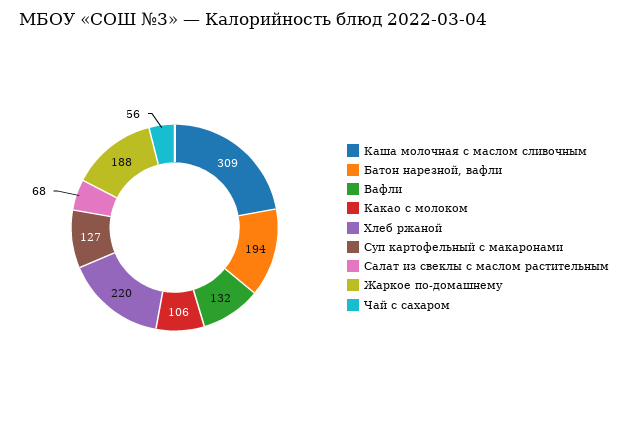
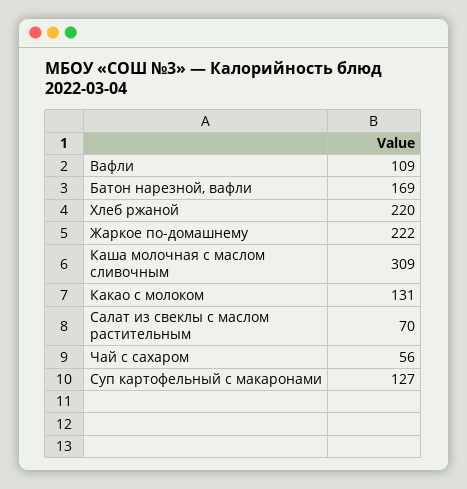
  {
    "Каша молочная с маслом сливочным": 309,
-   "Батон нарезной, вафли": 194,
+   "Батон нарезной, вафли": 169,
-   "Вафли": 132,
+   "Вафли": 109,
-   "Какао с молоком": 106,
+   "Какао с молоком": 131,
    "Хлеб ржаной": 220,
    "Суп картофельный с макаронами": 127,
-   "Салат из свеклы с маслом растительным": 68,
+   "Салат из свеклы с маслом растительным": 70,
-   "Жаркое по-домашнему": 188,
+   "Жаркое по-домашнему": 222,
    "Чай с сахаром": 56
  }

